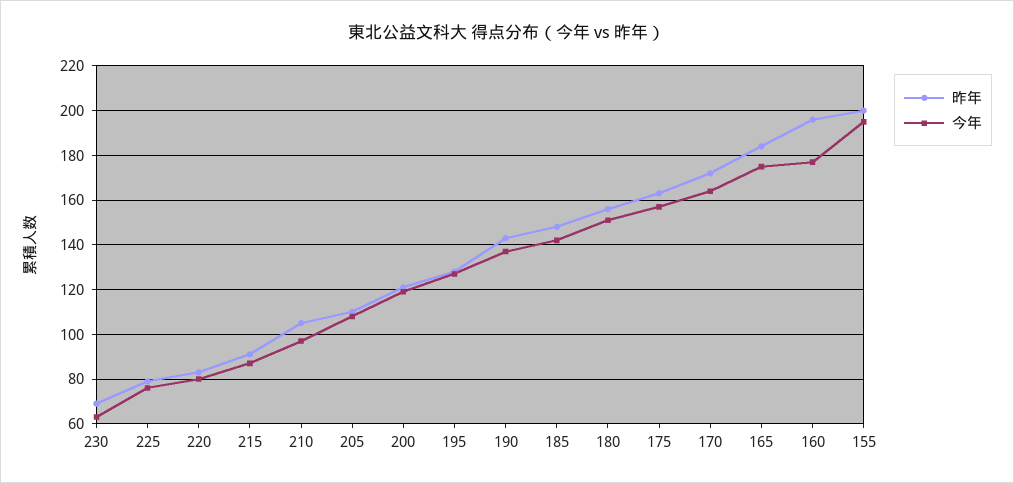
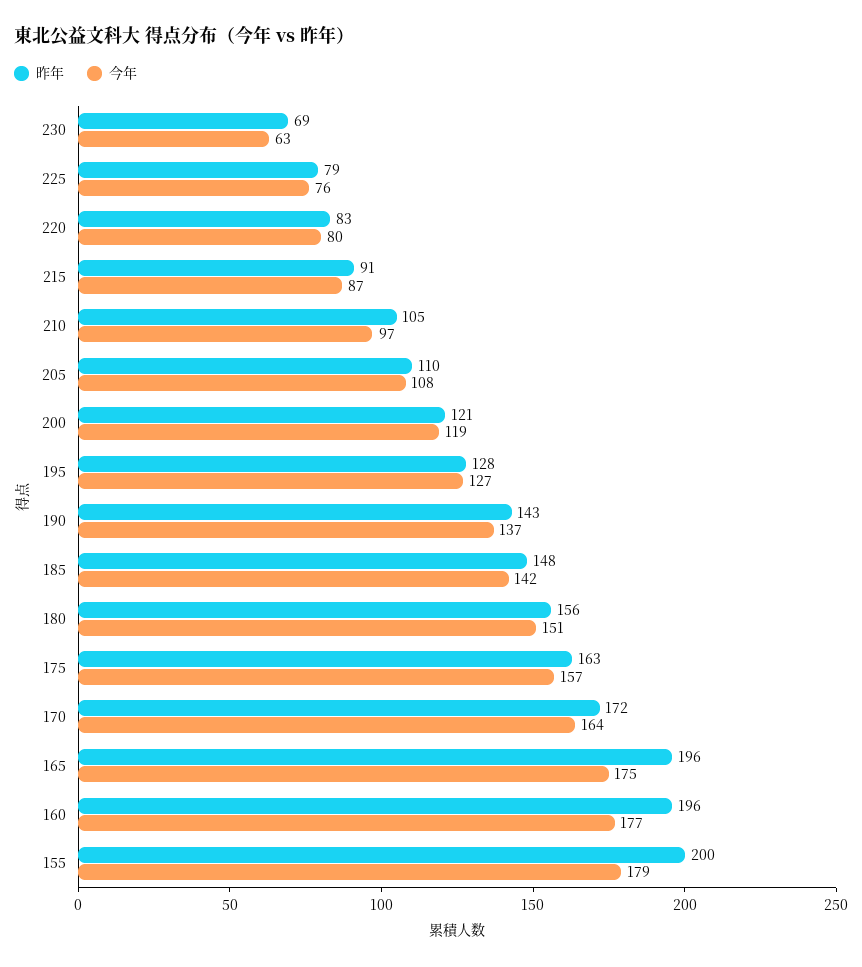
  {
    "昨年": {
      "230": 69,
      "225": 79,
      "220": 83,
      "215": 91,
      "210": 105,
      "205": 110,
      "200": 121,
      "195": 128,
      "190": 143,
      "185": 148,
      "180": 156,
      "175": 163,
      "170": 172,
-     "165": 185,
+     "165": 196,
      "160": 196,
      "155": 200
    },
    "今年": {
      "230": 63,
      "225": 76,
      "220": 80,
      "215": 87,
      "210": 97,
      "205": 108,
      "200": 119,
      "195": 127,
      "190": 137,
      "185": 142,
      "180": 151,
      "175": 157,
      "170": 164,
      "165": 175,
      "160": 177,
-     "155": 195
+     "155": 179
    }
  }

